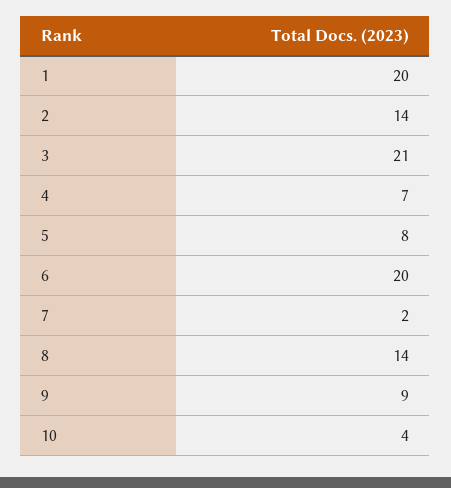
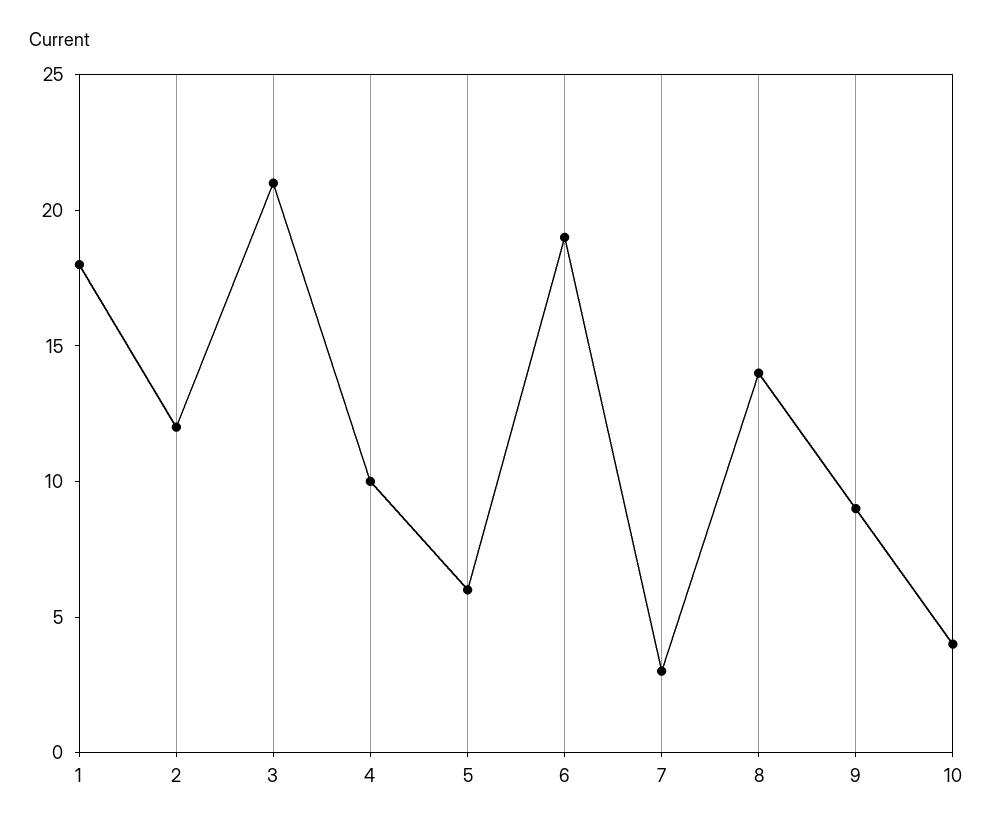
  {
-   "1": 20,
+   "1": 18,
-   "2": 14,
+   "2": 12,
    "3": 21,
-   "4": 7,
+   "4": 10,
-   "5": 8,
+   "5": 6,
-   "6": 20,
+   "6": 19,
-   "7": 2,
+   "7": 3,
    "8": 14,
    "9": 9,
    "10": 4
  }

